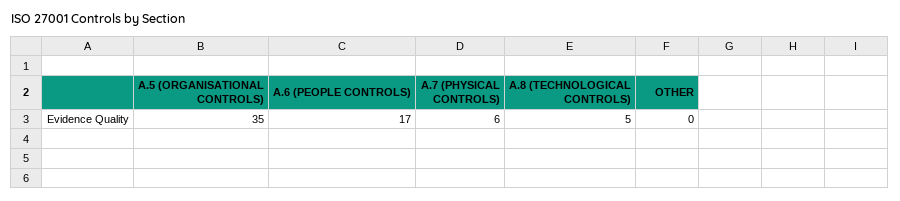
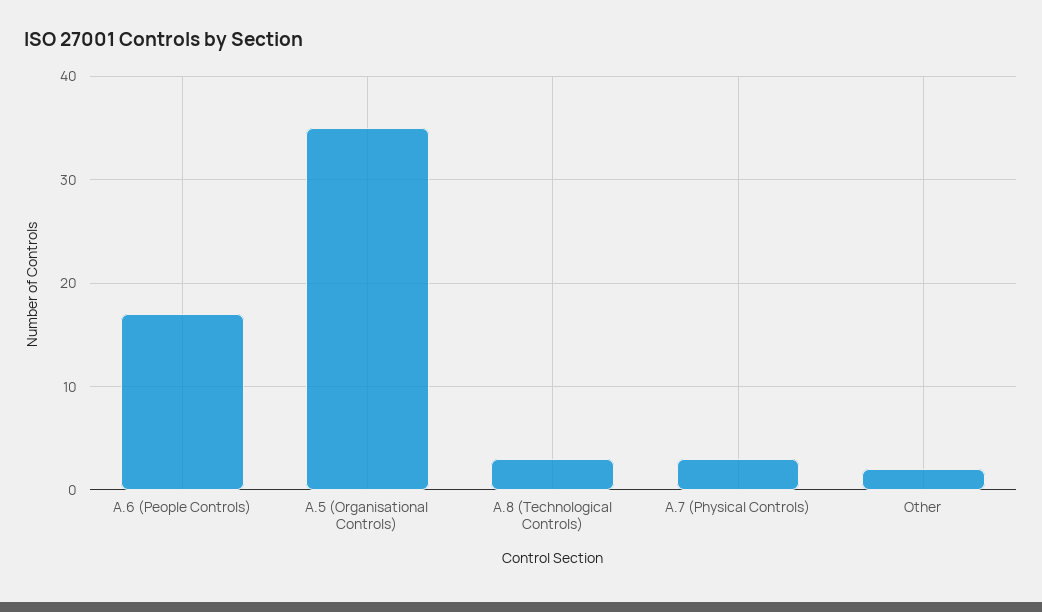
  {
    "A.5 (ORGANISATIONAL CONTROLS)": 35,
    "A.6 (PEOPLE CONTROLS)": 17,
-   "A.7 (PHYSICAL CONTROLS)": 6,
+   "A.7 (PHYSICAL CONTROLS)": 3,
-   "A.8 (TECHNOLOGICAL CONTROLS)": 5,
+   "A.8 (TECHNOLOGICAL CONTROLS)": 3,
-   "OTHER": 0
+   "OTHER": 2
  }

